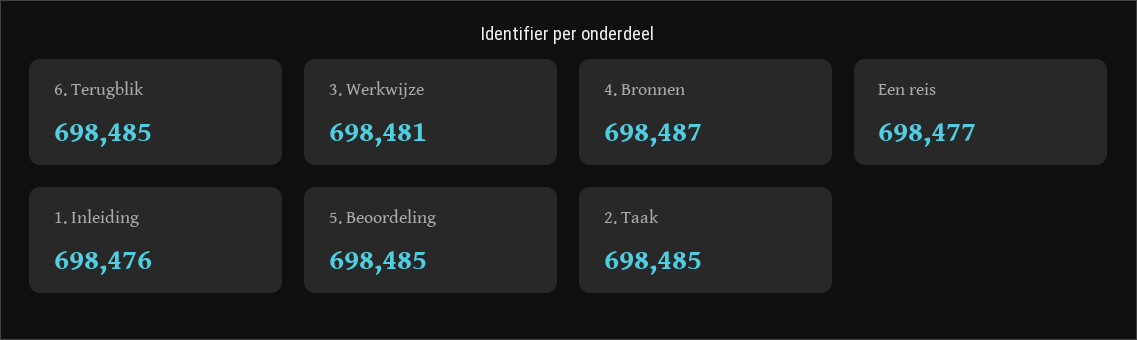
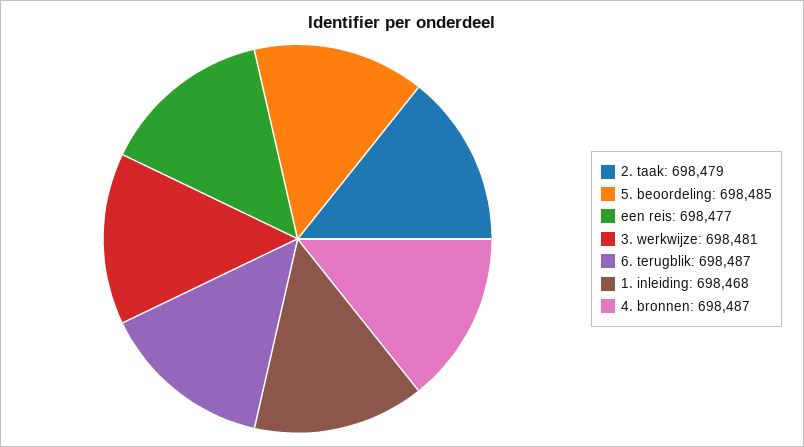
  {
-   "6. Terugblik": 698485,
+   "6. Terugblik": 698487,
    "3. Werkwijze": 698481,
    "4. Bronnen": 698487,
    "Een reis": 698477,
-   "1. Inleiding": 698476,
+   "1. Inleiding": 698468,
    "5. Beoordeling": 698485,
-   "2. Taak": 698485
+   "2. Taak": 698479
  }

